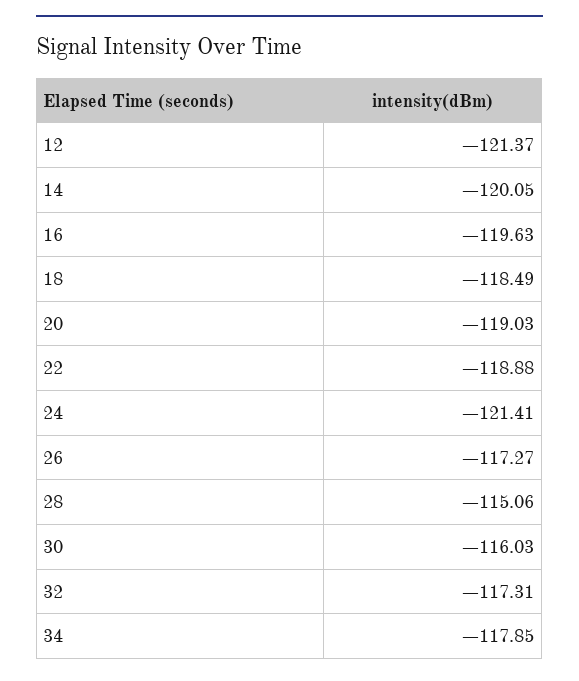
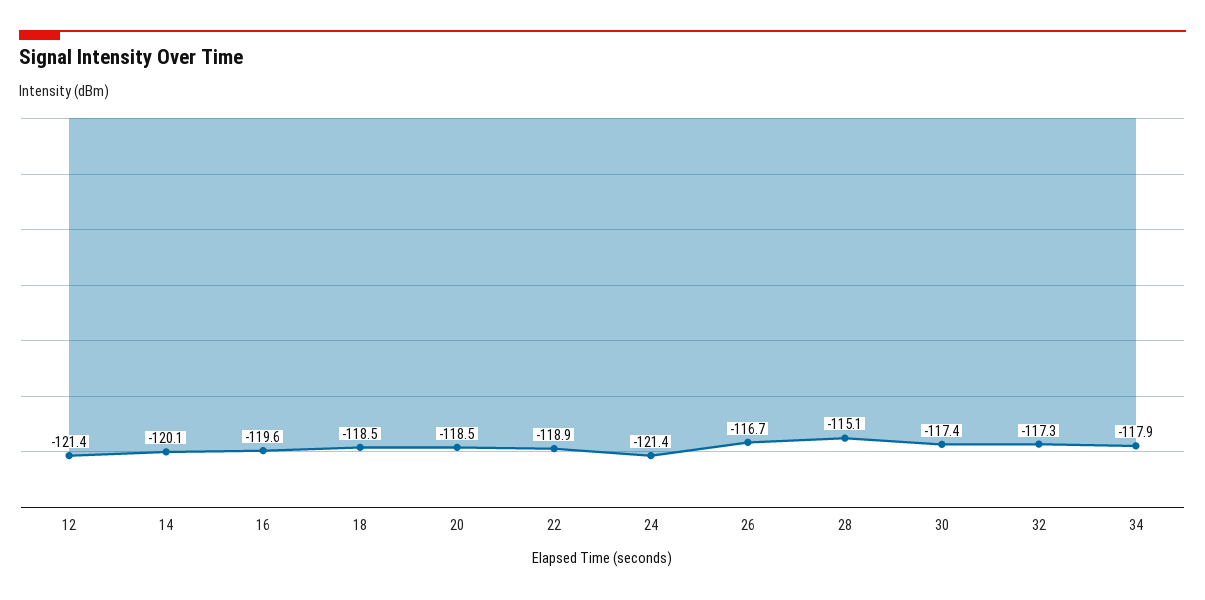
  {
    "12": -121.37,
    "14": -120.05,
    "16": -119.63,
    "18": -118.49,
-   "20": -119.03,
+   "20": -118.5,
    "22": -118.88,
    "24": -121.41,
-   "26": -117.27,
+   "26": -116.7,
    "28": -115.06,
-   "30": -116.03,
+   "30": -117.4,
    "32": -117.31,
    "34": -117.85
  }

